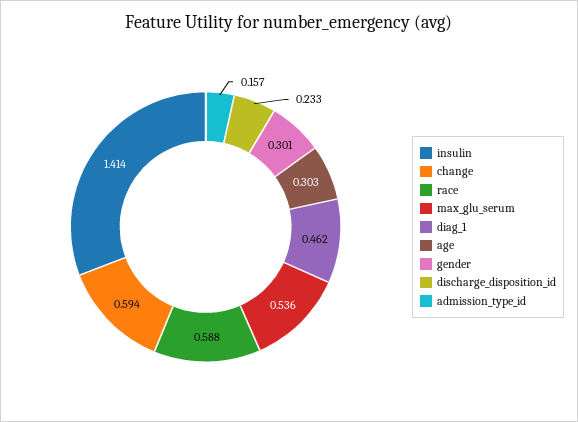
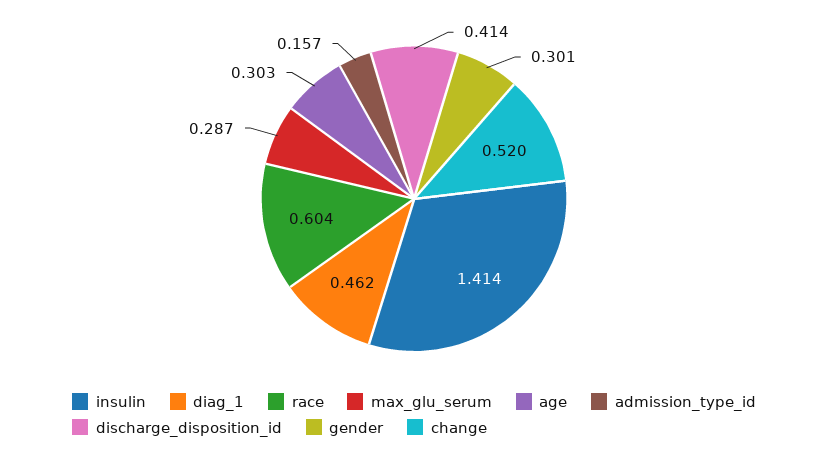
  {
    "insulin": 1.414,
-   "change": 0.594,
+   "change": 0.52,
-   "race": 0.588,
+   "race": 0.604,
-   "max_glu_serum": 0.536,
+   "max_glu_serum": 0.287,
    "diag_1": 0.462,
    "age": 0.303,
    "gender": 0.301,
-   "discharge_disposition_id": 0.233,
+   "discharge_disposition_id": 0.414,
    "admission_type_id": 0.157
  }

